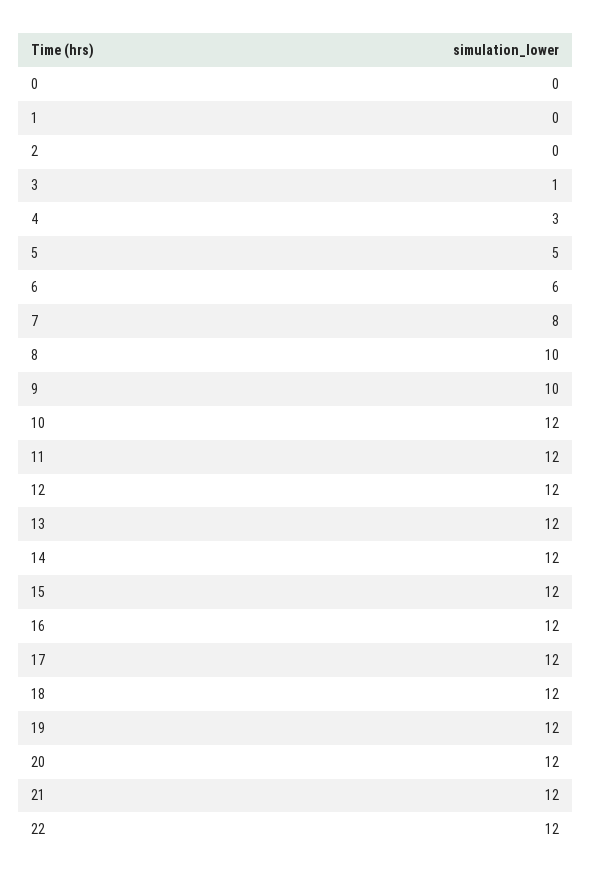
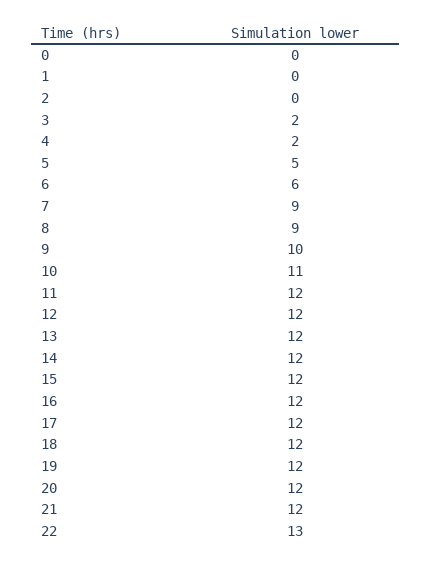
  {
    "0": 0,
    "1": 0,
    "2": 0,
-   "3": 1,
+   "3": 2,
-   "4": 3,
+   "4": 2,
    "5": 5,
    "6": 6,
-   "7": 8,
+   "7": 9,
-   "8": 10,
+   "8": 9,
    "9": 10,
-   "10": 12,
+   "10": 11,
    "11": 12,
    "12": 12,
    "13": 12,
    "14": 12,
    "15": 12,
    "16": 12,
    "17": 12,
    "18": 12,
    "19": 12,
    "20": 12,
    "21": 12,
-   "22": 12
+   "22": 13
  }

